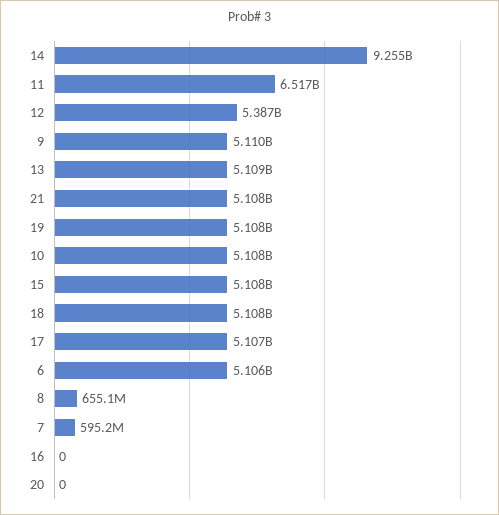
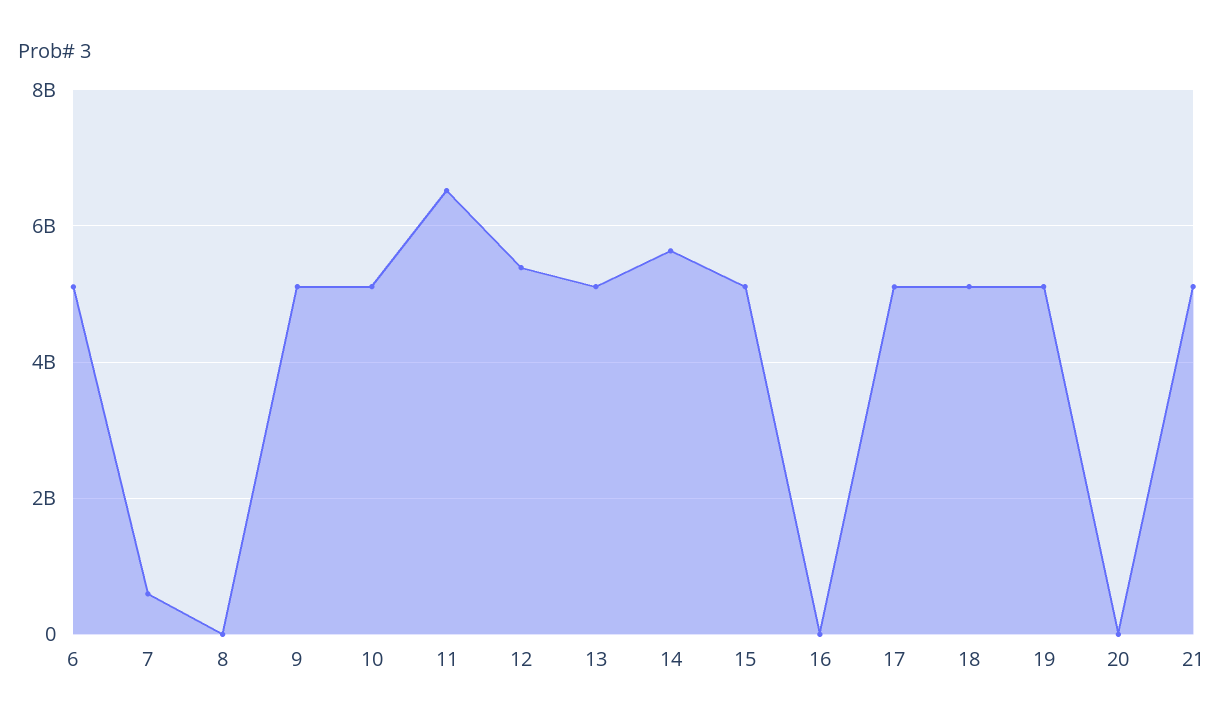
  {
-   "14": 9255000000,
+   "14": 5600000000,
    "11": 6517000000,
    "12": 5387000000,
    "9": 5110000000,
    "13": 5109000000,
    "21": 5108000000,
    "19": 5108000000,
    "10": 5108000000,
    "15": 5108000000,
    "18": 5108000000,
    "17": 5107000000,
    "6": 5106000000,
-   "8": 655100000,
+   "8": 0,
    "7": 595200000,
    "16": 0,
    "20": 0
  }

